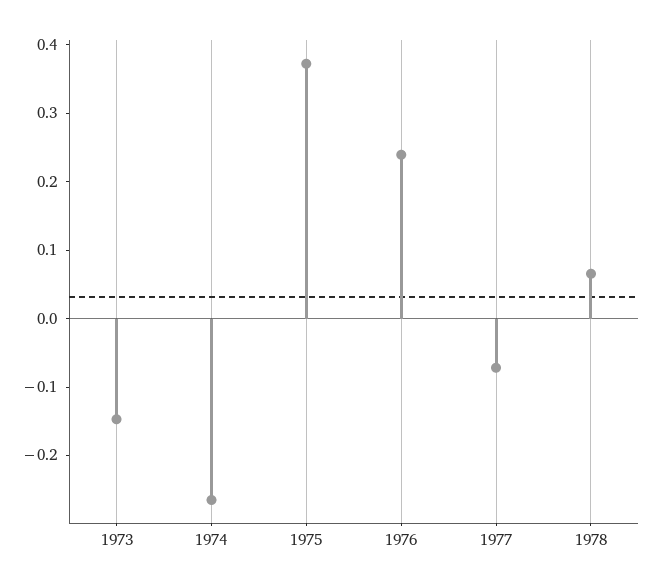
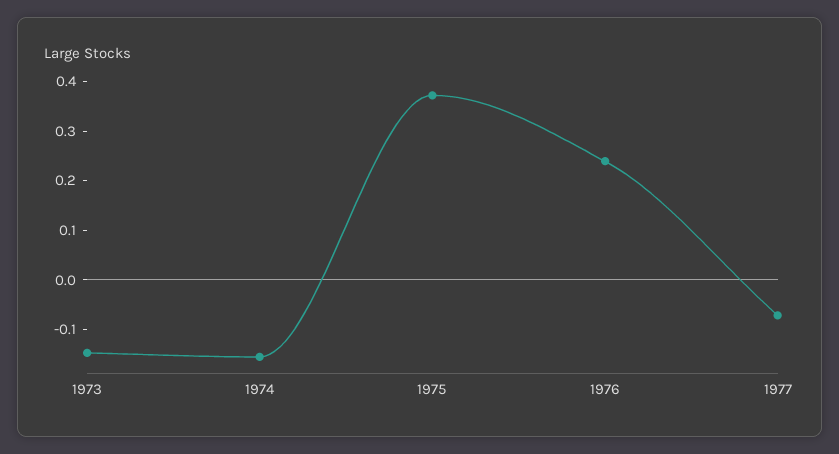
  {
    "1973": -0.14,
-   "1974": -0.26,
+   "1974": -0.16,
    "1975": 0.38,
    "1976": 0.24,
-   "1977": -0.08,
+   "1977": -0.08
-   "1978": 0.06
  }

